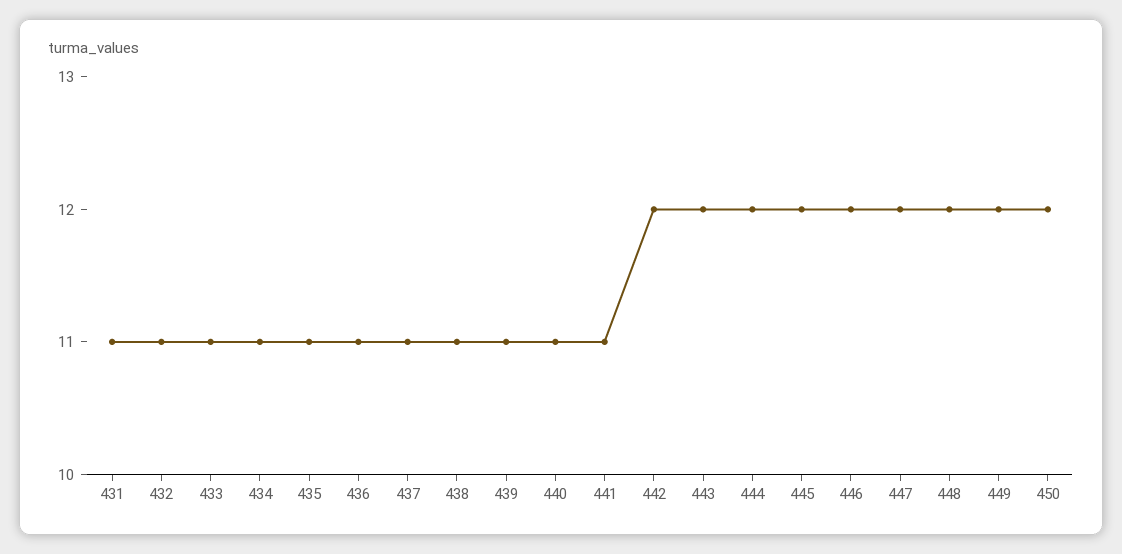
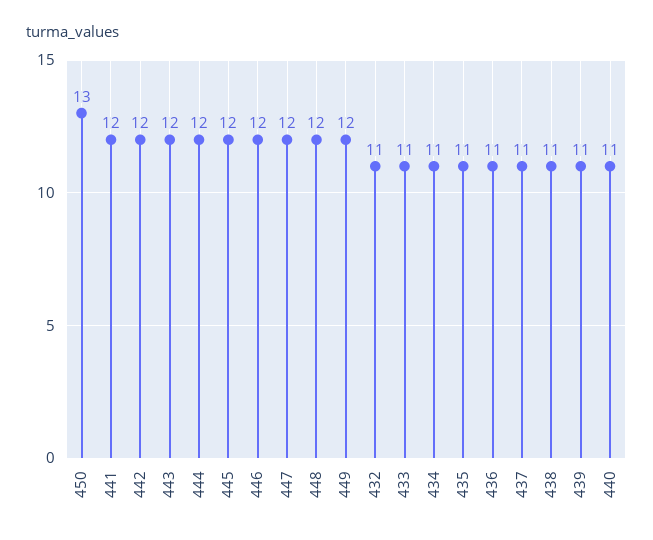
  {
-   "431": 11,
    "432": 11,
    "433": 11,
    "434": 11,
    "435": 11,
    "436": 11,
    "437": 11,
    "438": 11,
    "439": 11,
    "440": 11,
-   "441": 11,
+   "441": 12,
    "442": 12,
    "443": 12,
    "444": 12,
    "445": 12,
    "446": 12,
    "447": 12,
    "448": 12,
    "449": 12,
-   "450": 12
+   "450": 13
  }

